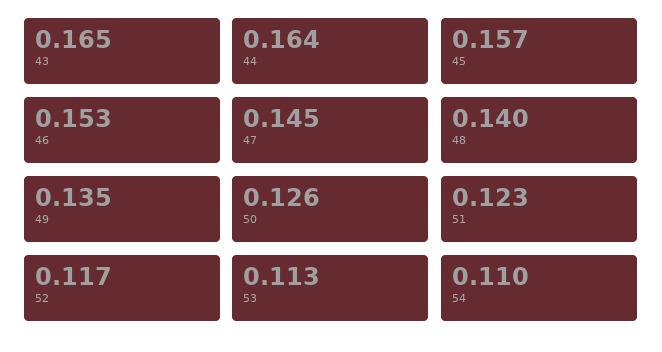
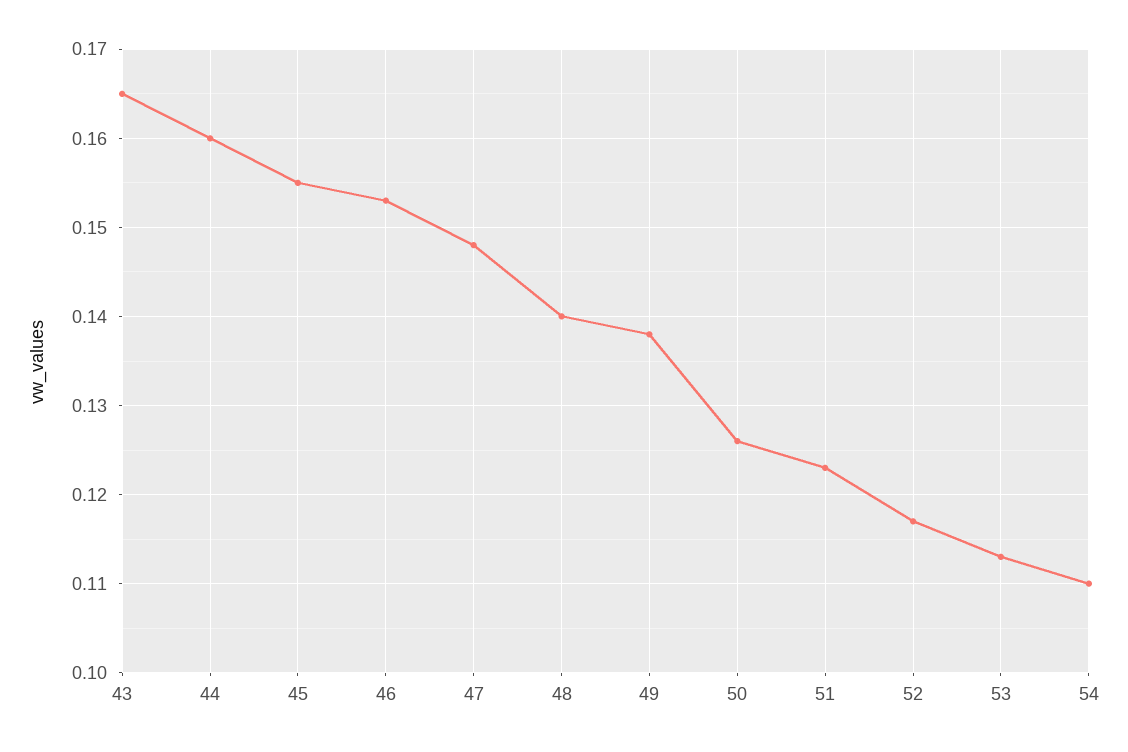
  {
    "43": 0.165,
-   "44": 0.164,
+   "44": 0.16,
-   "45": 0.157,
+   "45": 0.155,
    "46": 0.153,
-   "47": 0.145,
+   "47": 0.148,
    "48": 0.14,
-   "49": 0.135,
+   "49": 0.138,
    "50": 0.126,
    "51": 0.123,
    "52": 0.117,
    "53": 0.113,
    "54": 0.11
  }

